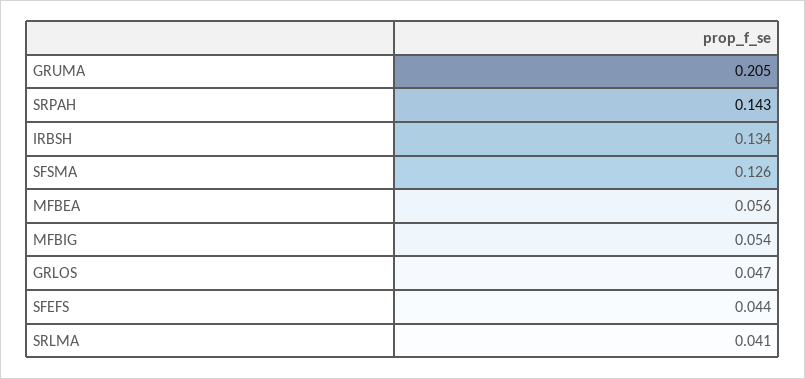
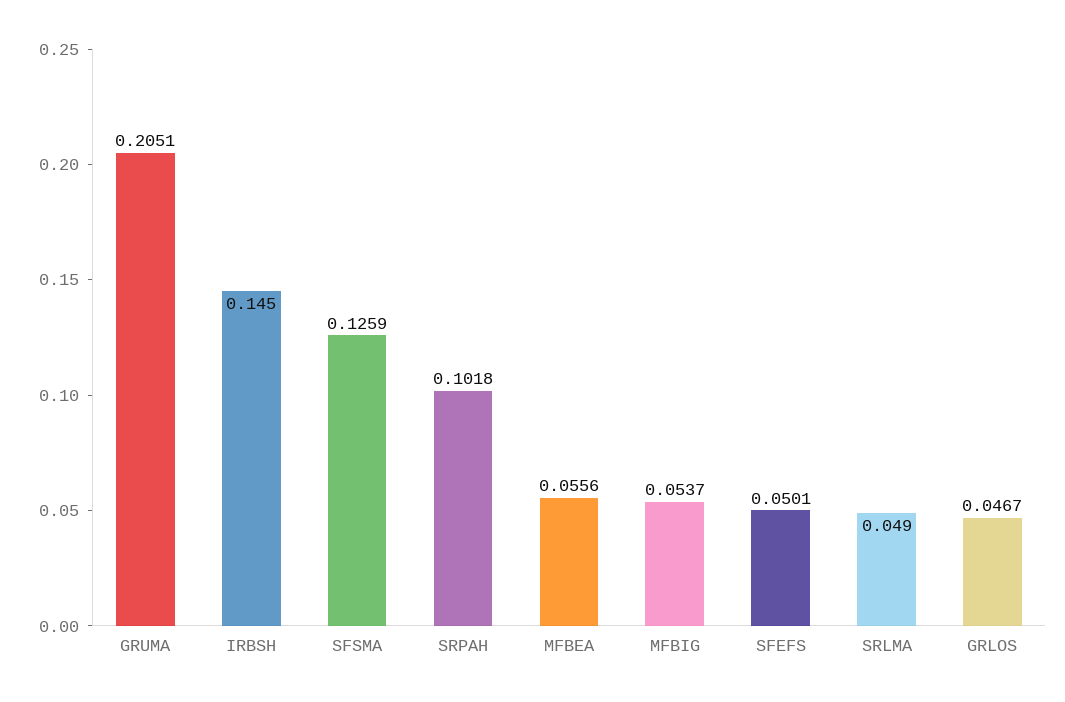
  {
    "GRUMA": 0.2051,
-   "SRPAH": 0.143,
+   "SRPAH": 0.1018,
-   "IRBSH": 0.134,
+   "IRBSH": 0.145,
    "SFSMA": 0.1259,
    "MFBEA": 0.0556,
    "MFBIG": 0.0537,
    "GRLOS": 0.0467,
-   "SFEFS": 0.044,
+   "SFEFS": 0.0501,
-   "SRLMA": 0.041
+   "SRLMA": 0.049
  }

